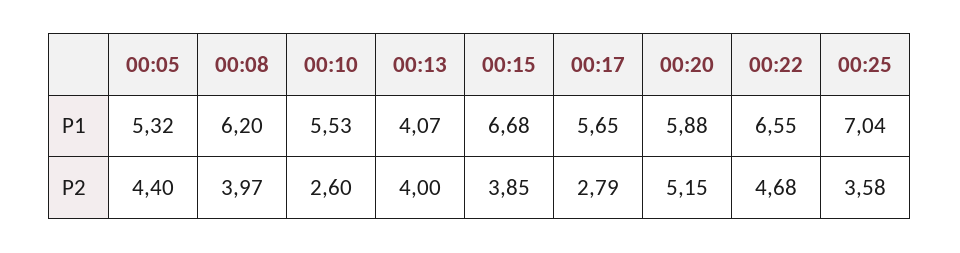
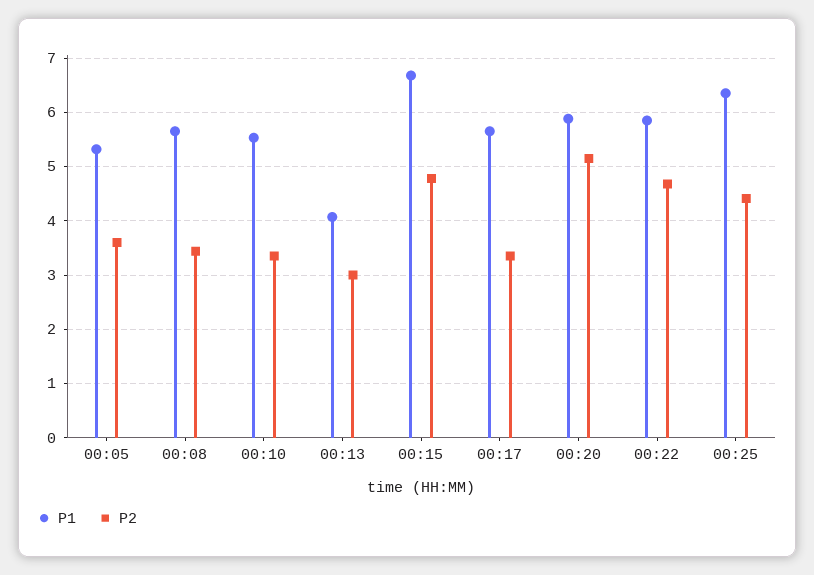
  {
    "P1": {
      "00:05": 5.32,
-     "00:08": 6.2,
+     "00:08": 5.6,
      "00:10": 5.53,
      "00:13": 4.07,
      "00:15": 6.68,
      "00:17": 5.65,
      "00:20": 5.88,
-     "00:22": 6.55,
+     "00:22": 5.8,
-     "00:25": 7.04
+     "00:25": 6.4
    },
    "P2": {
-     "00:05": 4.4,
+     "00:05": 3.6,
-     "00:08": 3.97,
+     "00:08": 3.4,
-     "00:10": 2.6,
+     "00:10": 3.4,
-     "00:13": 4,
+     "00:13": 3,
-     "00:15": 3.85,
+     "00:15": 4.8,
-     "00:17": 2.79,
+     "00:17": 3.4,
      "00:20": 5.15,
      "00:22": 4.68,
-     "00:25": 3.58
+     "00:25": 4.4
    }
  }

